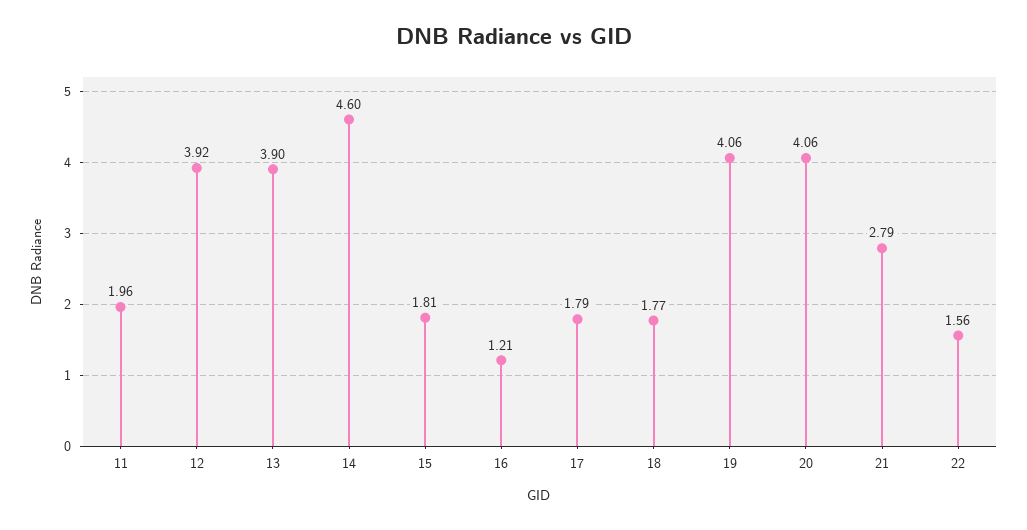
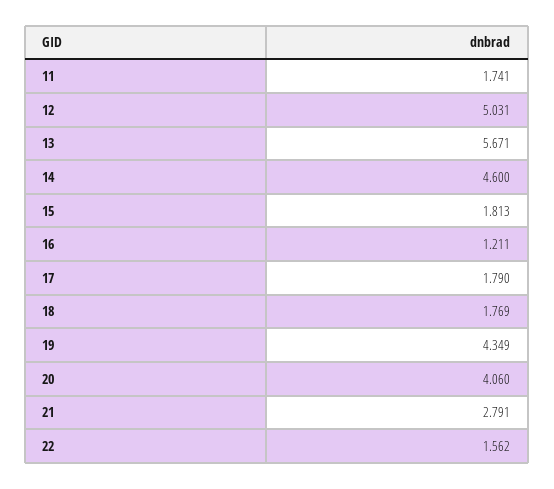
  {
-   "11": 1.96,
+   "11": 1.741,
-   "12": 3.92,
+   "12": 5.031,
-   "13": 3.9,
+   "13": 5.671,
    "14": 4.6,
    "15": 1.813,
    "16": 1.211,
    "17": 1.79,
    "18": 1.769,
-   "19": 4.06,
+   "19": 4.349,
    "20": 4.06,
    "21": 2.791,
    "22": 1.562
  }

